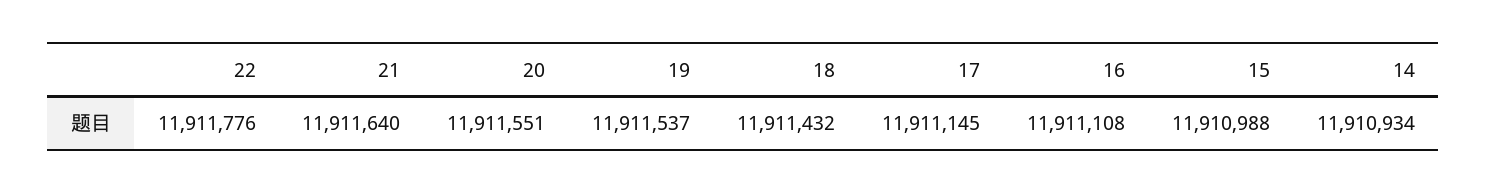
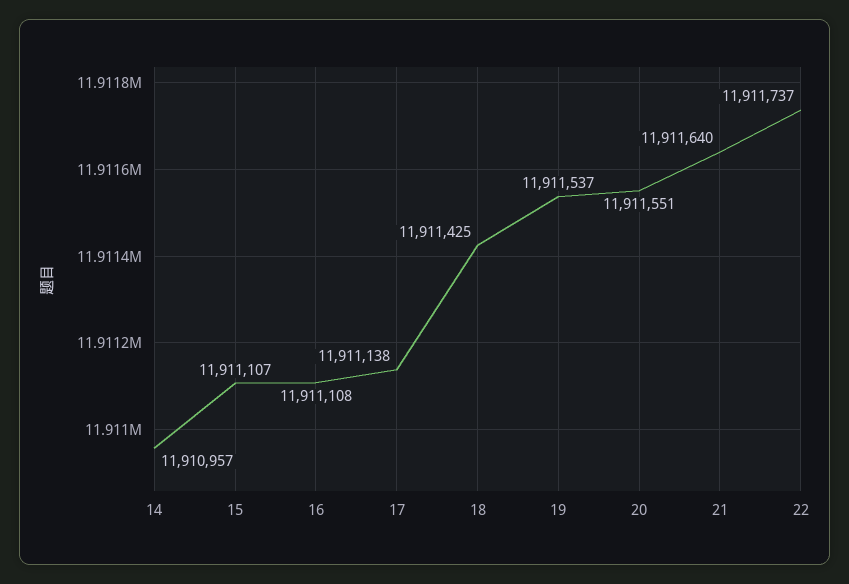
  {
-   "22": 11911776,
+   "22": 11911737,
    "21": 11911640,
    "20": 11911551,
    "19": 11911537,
-   "18": 11911432,
+   "18": 11911425,
-   "17": 11911145,
+   "17": 11911138,
    "16": 11911108,
-   "15": 11910988,
+   "15": 11911107,
-   "14": 11910934
+   "14": 11910957
  }

